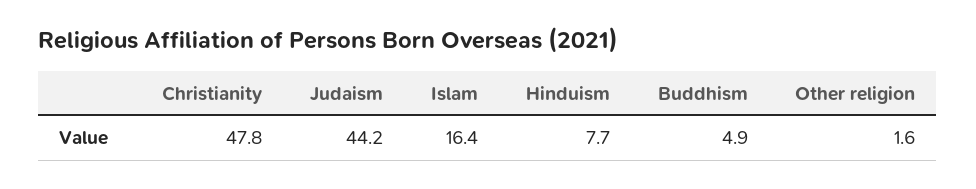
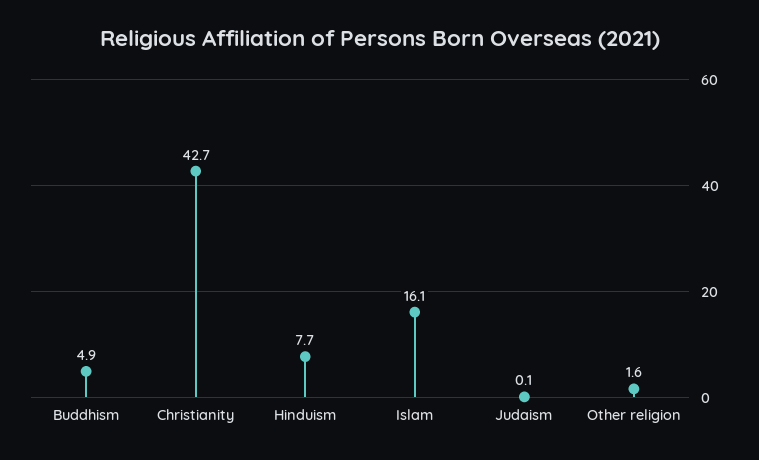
  {
-   "Christianity": 47.8,
+   "Christianity": 42.7,
-   "Judaism": 44.2,
+   "Judaism": 0.1,
-   "Islam": 16.4,
+   "Islam": 16.1,
    "Hinduism": 7.7,
    "Buddhism": 4.9,
    "Other religion": 1.6
  }

